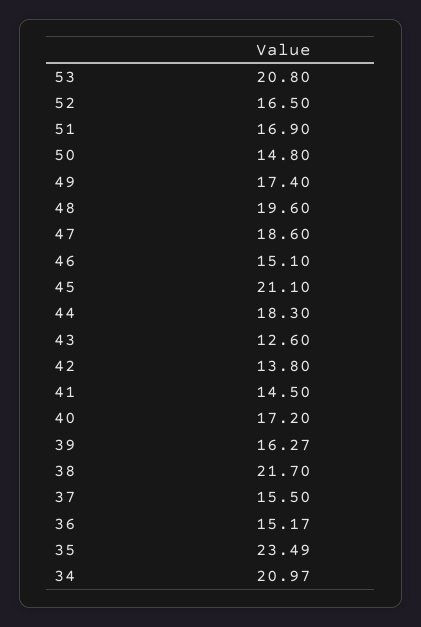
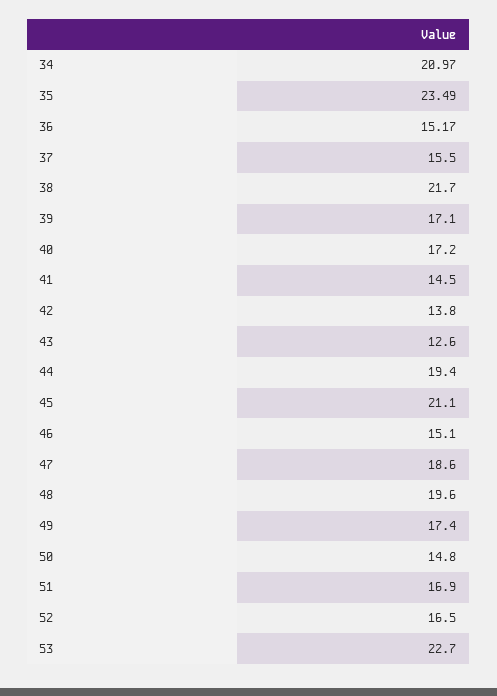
  {
-   "53": 20.8,
+   "53": 22.7,
    "52": 16.5,
    "51": 16.9,
    "50": 14.8,
    "49": 17.4,
    "48": 19.6,
    "47": 18.6,
    "46": 15.1,
    "45": 21.1,
-   "44": 18.3,
+   "44": 19.4,
    "43": 12.6,
    "42": 13.8,
    "41": 14.5,
    "40": 17.2,
-   "39": 16.27,
+   "39": 17.1,
    "38": 21.7,
    "37": 15.5,
    "36": 15.17,
    "35": 23.49,
    "34": 20.97
  }

